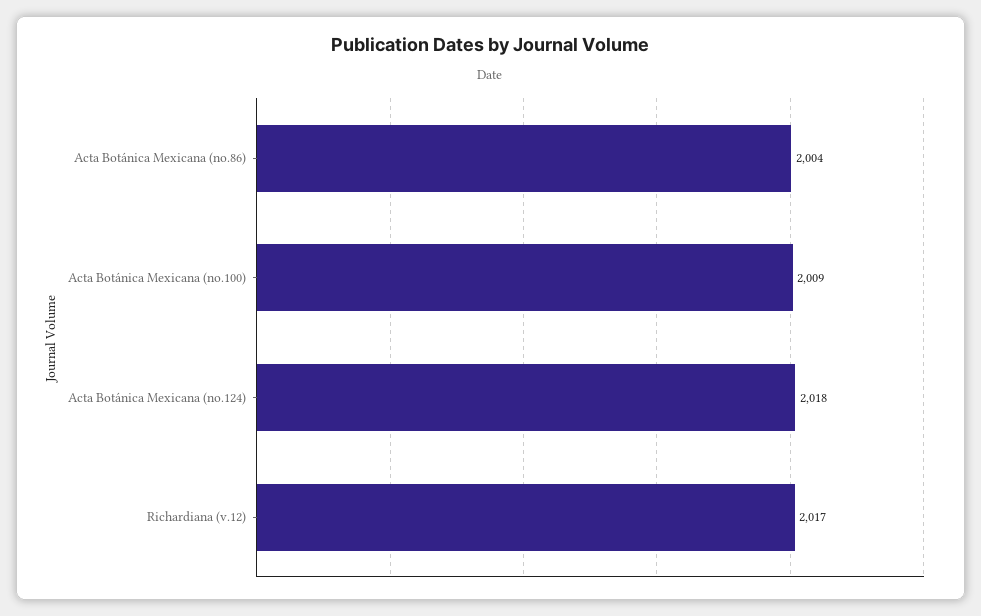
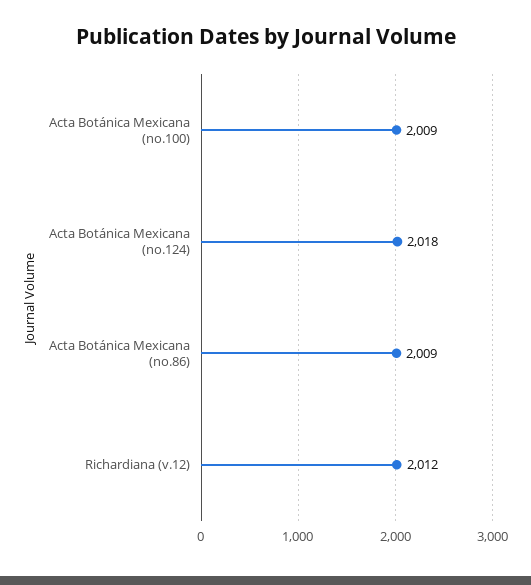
  {
-   "Acta Botánica Mexicana (no.86)": 2004,
+   "Acta Botánica Mexicana (no.86)": 2009,
    "Acta Botánica Mexicana (no.100)": 2009,
    "Acta Botánica Mexicana (no.124)": 2018,
-   "Richardiana (v.12)": 2017
+   "Richardiana (v.12)": 2012
  }

